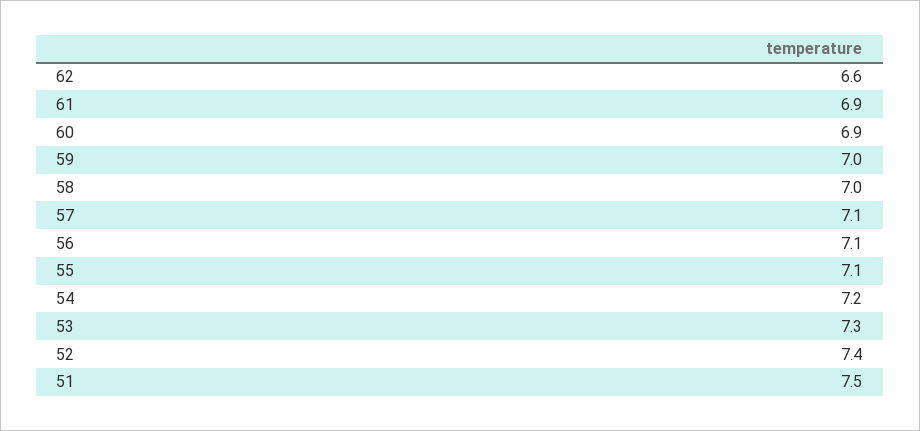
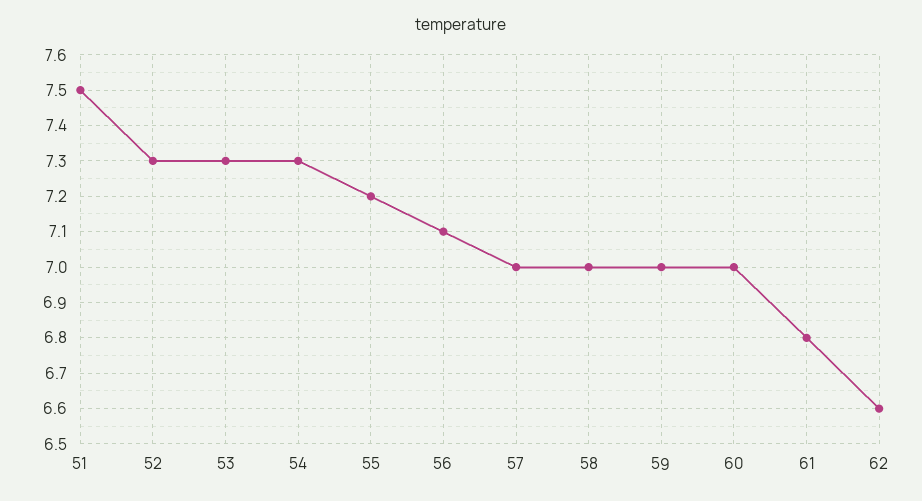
  {
    "62": 6.6,
-   "61": 6.9,
+   "61": 6.8,
-   "60": 6.9,
+   "60": 7,
    "59": 7,
    "58": 7,
-   "57": 7.1,
+   "57": 7,
    "56": 7.1,
-   "55": 7.1,
+   "55": 7.2,
-   "54": 7.2,
+   "54": 7.3,
    "53": 7.3,
-   "52": 7.4,
+   "52": 7.3,
    "51": 7.5
  }

